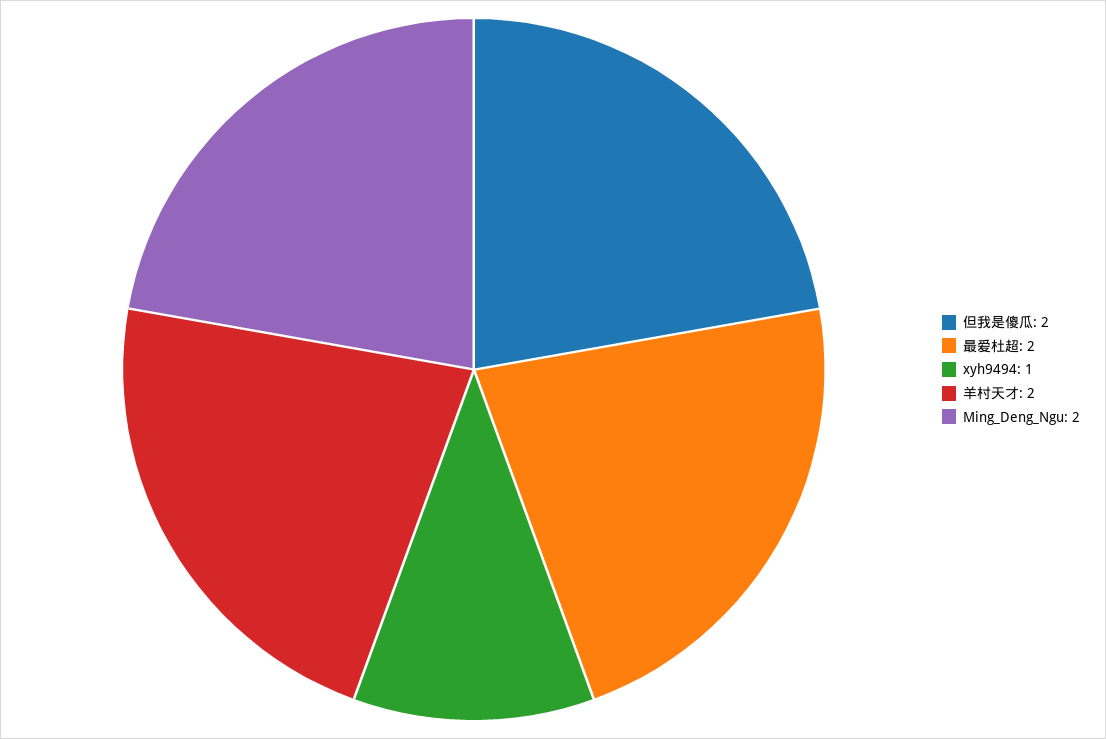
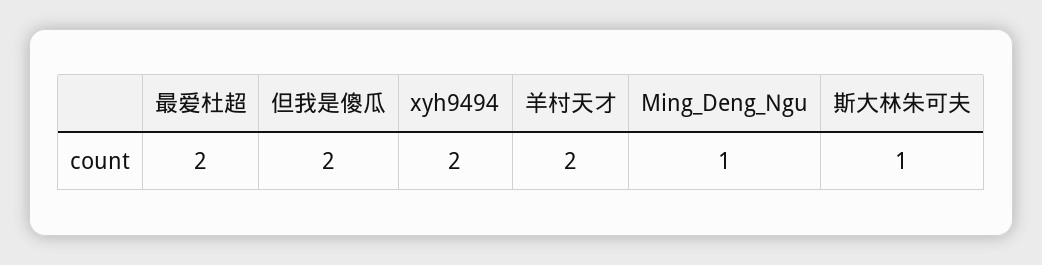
  {
    "但我是傻瓜": 2,
    "最爱杜超": 2,
-   "xyh9494": 1,
+   "xyh9494": 2,
    "羊村天才": 2,
-   "Ming_Deng_Ngu": 2
+   "Ming_Deng_Ngu": 1,
+   "斯大林朱可夫": 1
  }

